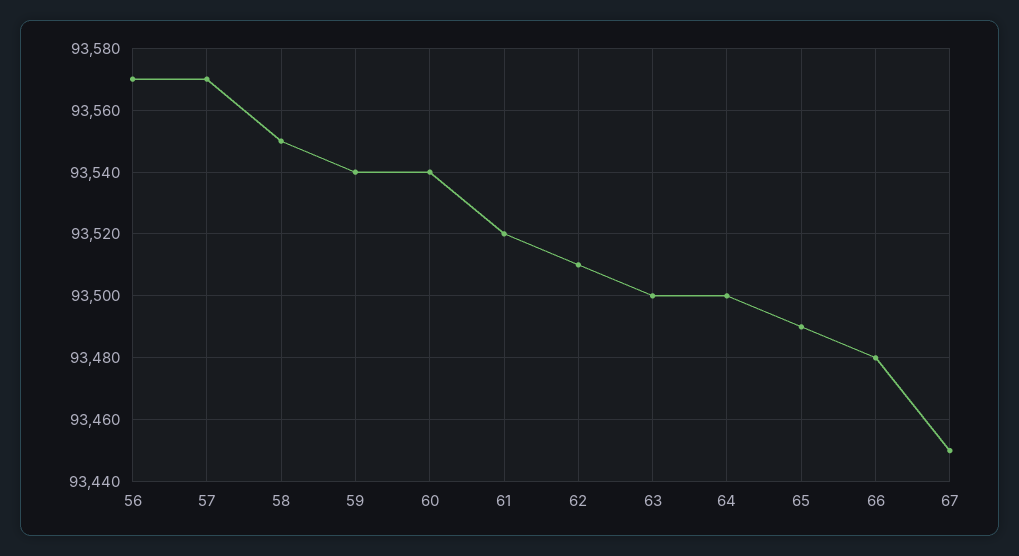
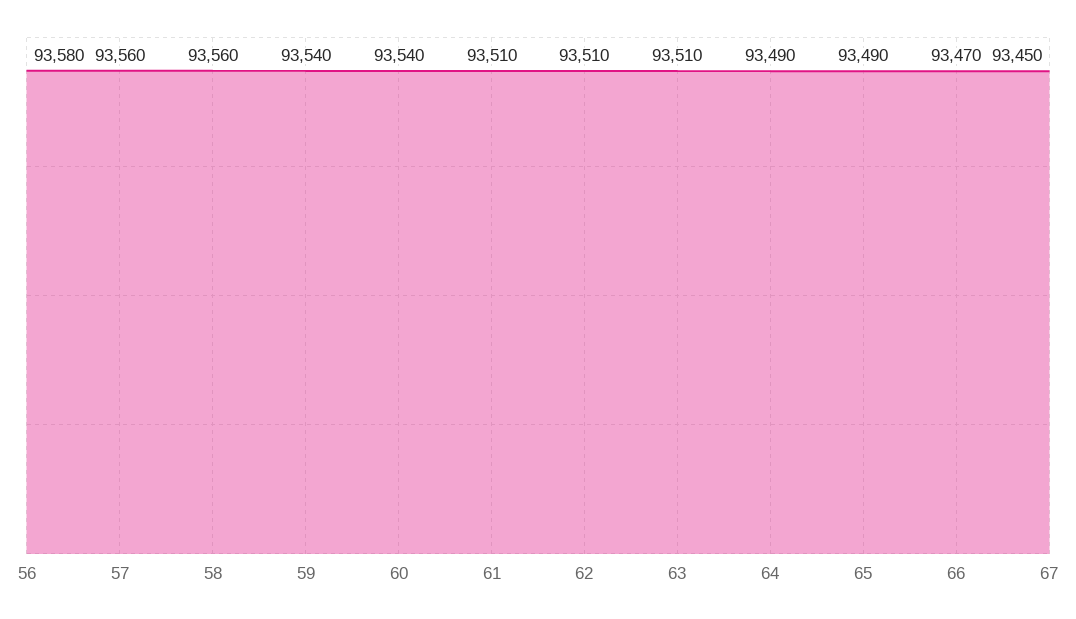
  {
-   "56": 93570,
+   "56": 93580,
-   "57": 93570,
+   "57": 93560,
-   "58": 93550,
+   "58": 93560,
    "59": 93540,
    "60": 93540,
-   "61": 93520,
+   "61": 93510,
    "62": 93510,
-   "63": 93500,
+   "63": 93510,
-   "64": 93500,
+   "64": 93490,
    "65": 93490,
-   "66": 93480,
+   "66": 93470,
    "67": 93450
  }

